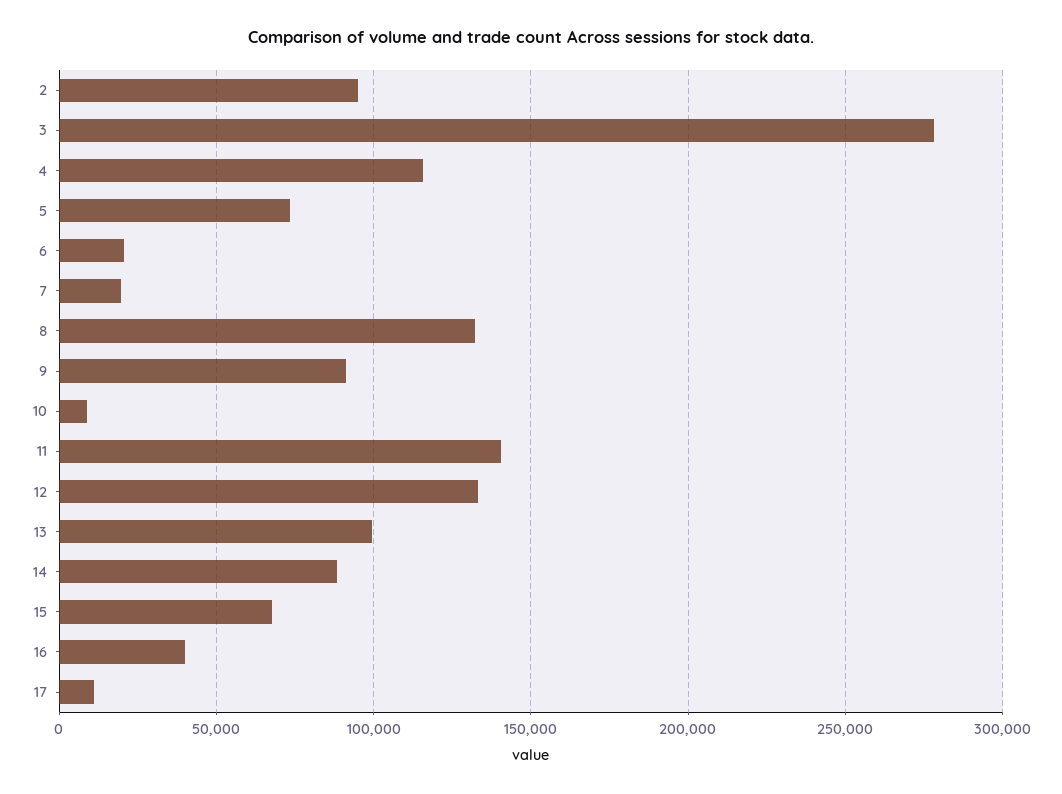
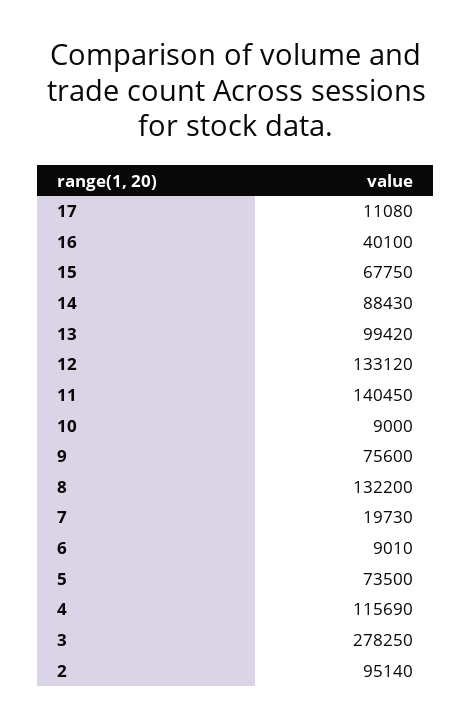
  {
    "2": 95140,
    "3": 278250,
    "4": 115690,
    "5": 73500,
-   "6": 20000,
+   "6": 9010,
    "7": 19730,
    "8": 132200,
-   "9": 90000,
+   "9": 75600,
    "10": 9000,
    "11": 140450,
    "12": 133120,
    "13": 99420,
    "14": 88430,
    "15": 67750,
    "16": 40100,
    "17": 11080
  }

